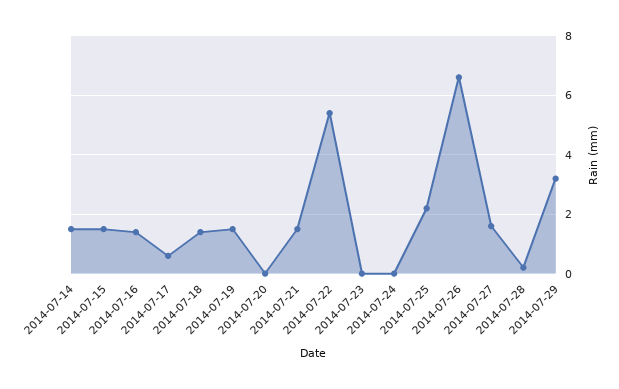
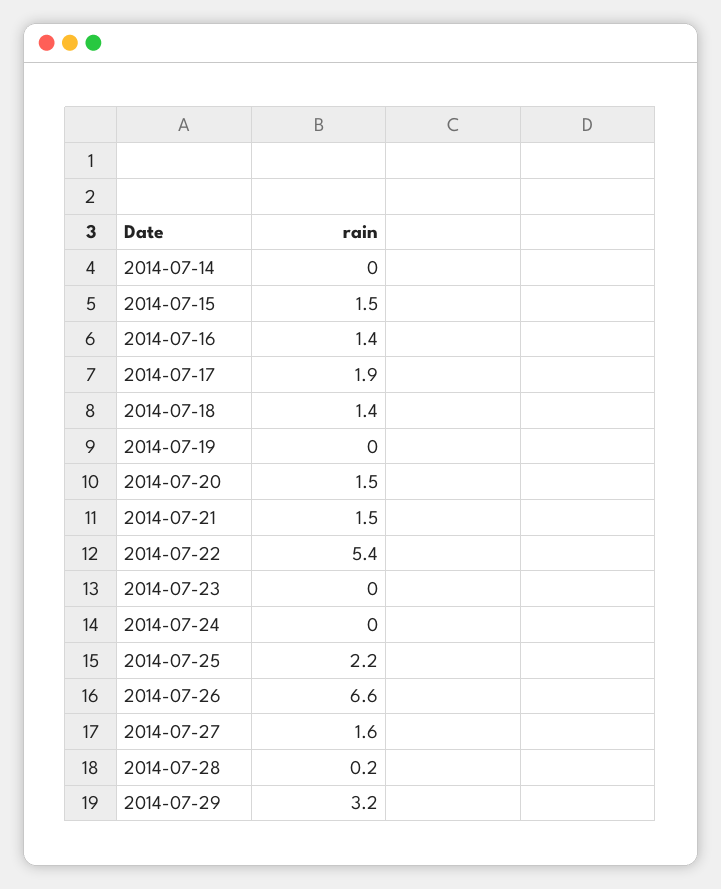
  {
-   "2014-07-14": 1.5,
+   "2014-07-14": 0,
    "2014-07-15": 1.5,
    "2014-07-16": 1.4,
-   "2014-07-17": 0.5,
+   "2014-07-17": 1.9,
    "2014-07-18": 1.4,
-   "2014-07-19": 1.5,
+   "2014-07-19": 0,
-   "2014-07-20": 0,
+   "2014-07-20": 1.5,
    "2014-07-21": 1.5,
    "2014-07-22": 5.4,
    "2014-07-23": 0,
    "2014-07-24": 0,
    "2014-07-25": 2.2,
    "2014-07-26": 6.6,
    "2014-07-27": 1.6,
    "2014-07-28": 0.2,
    "2014-07-29": 3.2
  }

